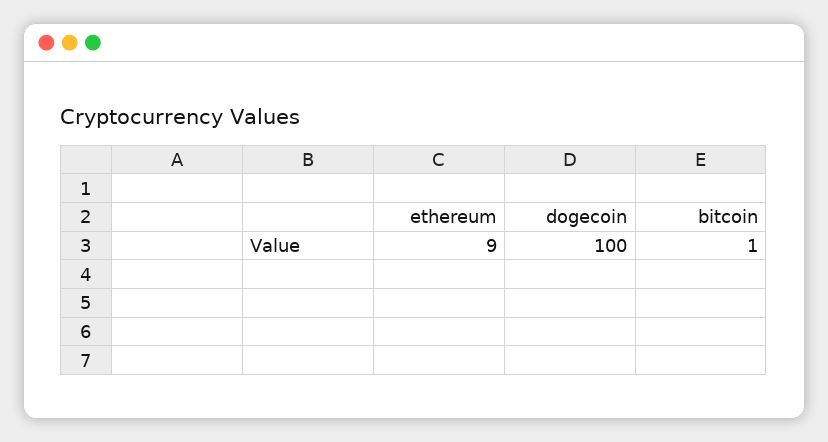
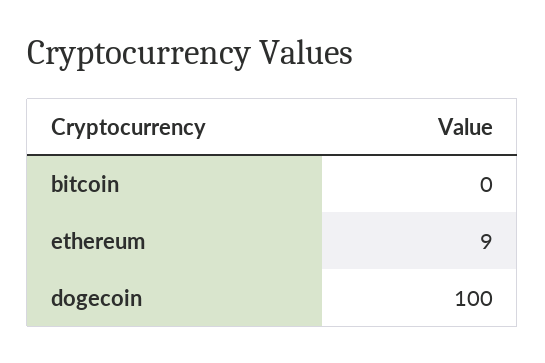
  {
    "ethereum": 9,
    "dogecoin": 100,
-   "bitcoin": 1
+   "bitcoin": 0
  }

